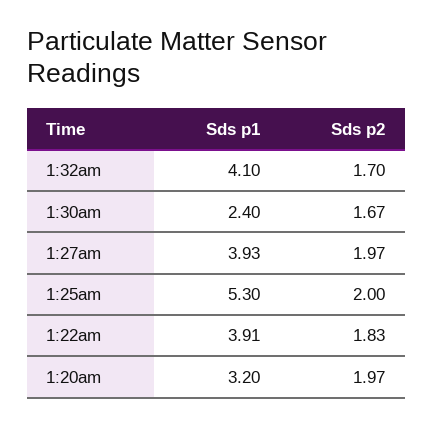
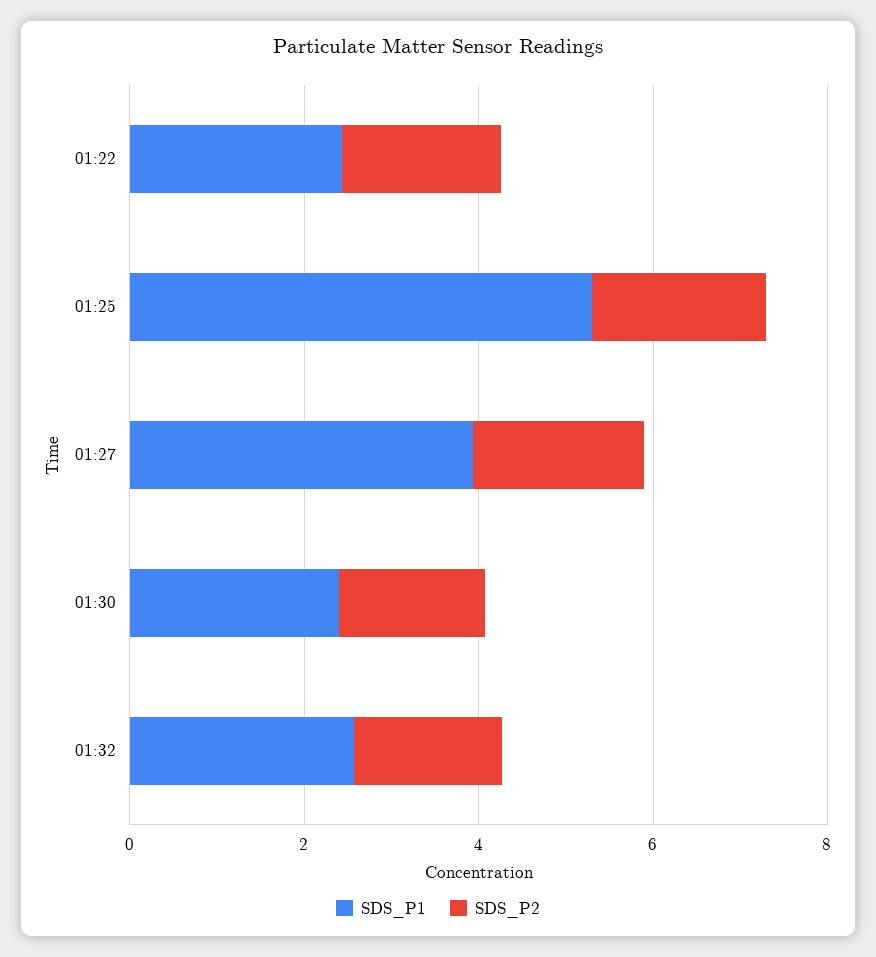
  {
    "Sds p1": {
-     "1:32am": 4.1,
+     "1:32am": 2.5,
      "1:30am": 2.4,
      "1:27am": 3.93,
      "1:25am": 5.3,
-     "1:22am": 3.91,
+     "1:22am": 2.5
-     "1:20am": 3.2
    },
    "Sds p2": {
      "1:32am": 1.7,
      "1:30am": 1.67,
      "1:27am": 1.97,
      "1:25am": 2,
-     "1:22am": 1.83,
+     "1:22am": 1.83
-     "1:20am": 1.97
    }
  }

